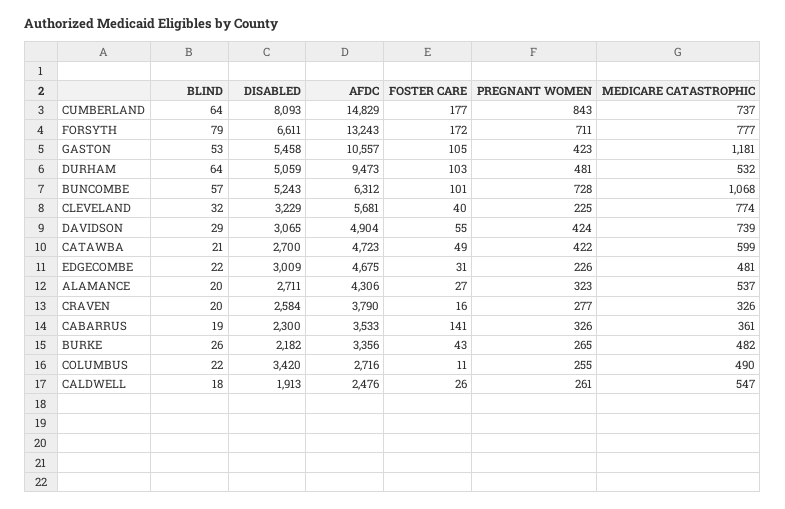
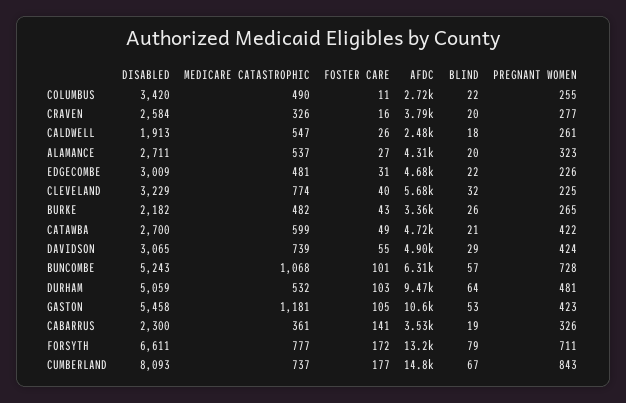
  {
    "BLIND": {
-     "CUMBERLAND": 64,
+     "CUMBERLAND": 67,
      "FORSYTH": 79,
      "GASTON": 53,
      "DURHAM": 64,
      "BUNCOMBE": 57,
      "CLEVELAND": 32,
      "DAVIDSON": 29,
      "CATAWBA": 21,
      "EDGECOMBE": 22,
      "ALAMANCE": 20,
      "CRAVEN": 20,
      "CABARRUS": 19,
      "BURKE": 26,
      "COLUMBUS": 22,
      "CALDWELL": 18
    },
    "DISABLED": {
      "CUMBERLAND": 8093,
      "FORSYTH": 6611,
      "GASTON": 5458,
      "DURHAM": 5059,
      "BUNCOMBE": 5243,
      "CLEVELAND": 3229,
      "DAVIDSON": 3065,
      "CATAWBA": 2700,
      "EDGECOMBE": 3009,
      "ALAMANCE": 2711,
      "CRAVEN": 2584,
      "CABARRUS": 2300,
      "BURKE": 2182,
      "COLUMBUS": 3420,
      "CALDWELL": 1913
    },
    "AFDC": {
      "CUMBERLAND": 14829,
      "FORSYTH": 13243,
      "GASTON": 10557,
      "DURHAM": 9473,
      "BUNCOMBE": 6312,
      "CLEVELAND": 5681,
      "DAVIDSON": 4904,
      "CATAWBA": 4723,
      "EDGECOMBE": 4675,
      "ALAMANCE": 4306,
      "CRAVEN": 3790,
      "CABARRUS": 3533,
      "BURKE": 3356,
      "COLUMBUS": 2716,
      "CALDWELL": 2476
    },
    "FOSTER CARE": {
      "CUMBERLAND": 177,
      "FORSYTH": 172,
      "GASTON": 105,
      "DURHAM": 103,
      "BUNCOMBE": 101,
      "CLEVELAND": 40,
      "DAVIDSON": 55,
      "CATAWBA": 49,
      "EDGECOMBE": 31,
      "ALAMANCE": 27,
      "CRAVEN": 16,
      "CABARRUS": 141,
      "BURKE": 43,
      "COLUMBUS": 11,
      "CALDWELL": 26
    },
    "PREGNANT WOMEN": {
      "CUMBERLAND": 843,
      "FORSYTH": 711,
      "GASTON": 423,
      "DURHAM": 481,
      "BUNCOMBE": 728,
      "CLEVELAND": 225,
      "DAVIDSON": 424,
      "CATAWBA": 422,
      "EDGECOMBE": 226,
      "ALAMANCE": 323,
      "CRAVEN": 277,
      "CABARRUS": 326,
      "BURKE": 265,
      "COLUMBUS": 255,
      "CALDWELL": 261
    },
    "MEDICARE CATASTROPHIC": {
      "CUMBERLAND": 737,
      "FORSYTH": 777,
      "GASTON": 1181,
      "DURHAM": 532,
      "BUNCOMBE": 1068,
      "CLEVELAND": 774,
      "DAVIDSON": 739,
      "CATAWBA": 599,
      "EDGECOMBE": 481,
      "ALAMANCE": 537,
      "CRAVEN": 326,
      "CABARRUS": 361,
      "BURKE": 482,
      "COLUMBUS": 490,
      "CALDWELL": 547
    }
  }

